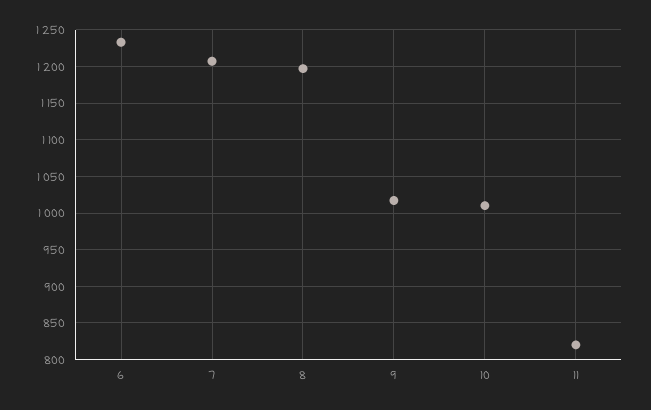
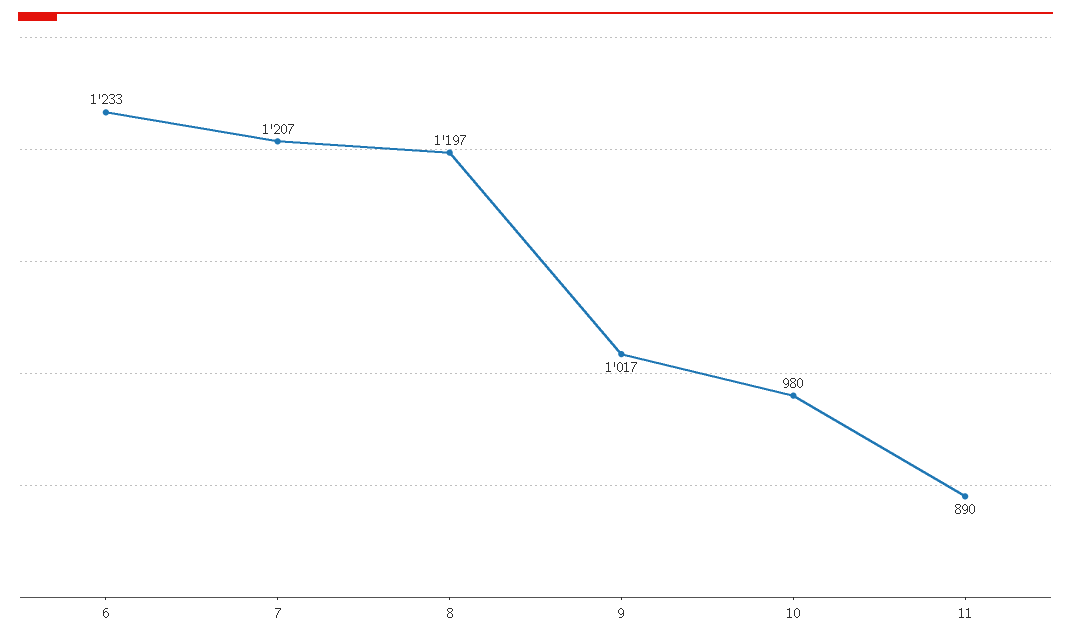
  {
    "6": 1233,
    "7": 1207,
    "8": 1197,
    "9": 1017,
-   "10": 1010,
+   "10": 980,
-   "11": 820
+   "11": 890
  }

